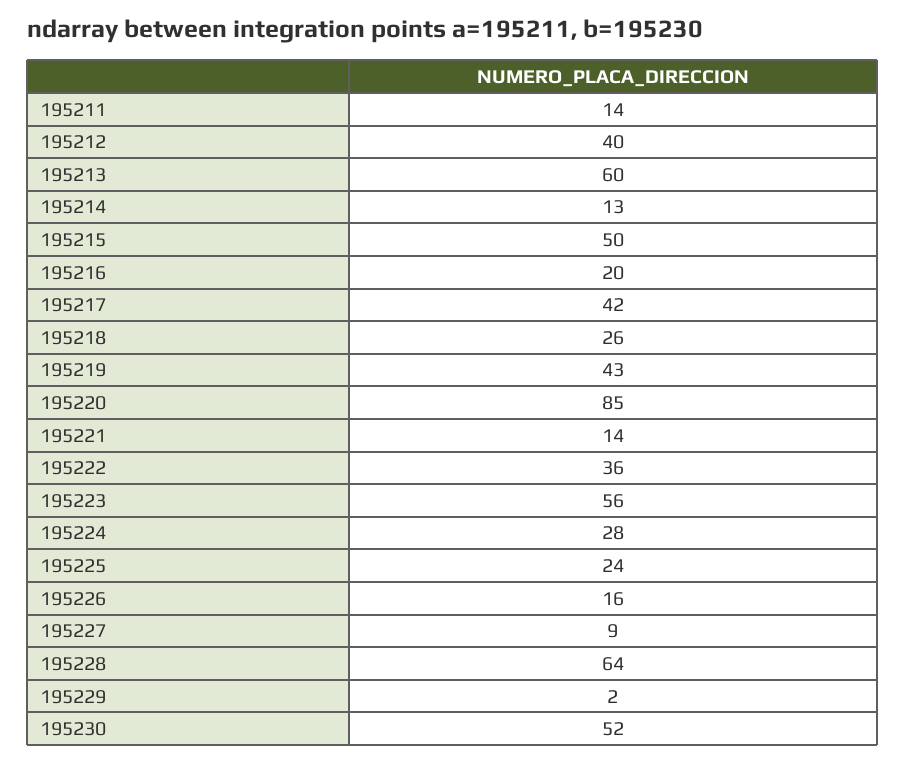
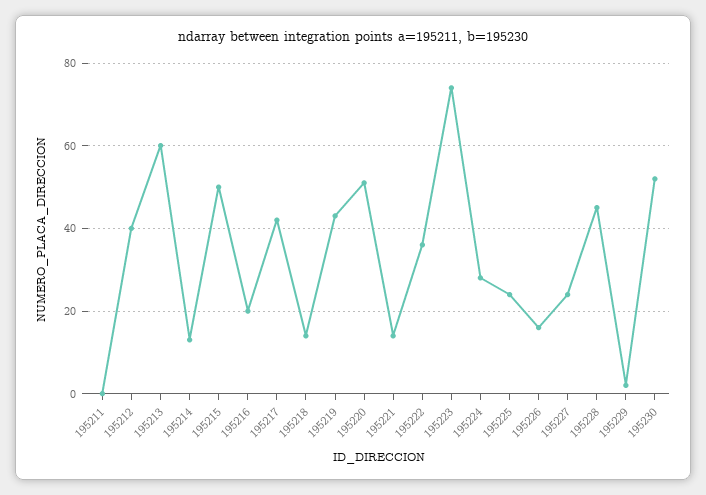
  {
-   "195211": 14,
+   "195211": 0,
    "195212": 40,
    "195213": 60,
    "195214": 13,
    "195215": 50,
    "195216": 20,
    "195217": 42,
-   "195218": 26,
+   "195218": 15,
    "195219": 43,
-   "195220": 85,
+   "195220": 50,
    "195221": 14,
    "195222": 36,
-   "195223": 56,
+   "195223": 75,
    "195224": 28,
    "195225": 24,
    "195226": 16,
-   "195227": 9,
+   "195227": 25,
-   "195228": 64,
+   "195228": 45,
    "195229": 2,
    "195230": 52
  }

